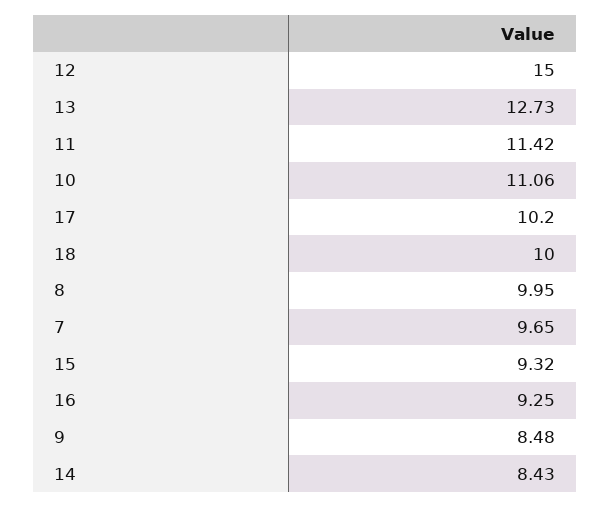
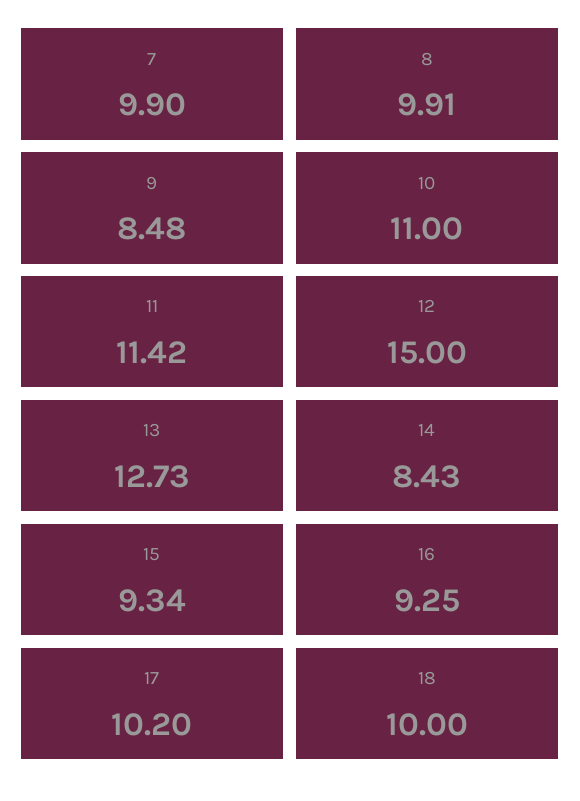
  {
    "12": 15,
    "13": 12.73,
    "11": 11.42,
-   "10": 11.06,
+   "10": 11,
    "17": 10.2,
    "18": 10,
-   "8": 9.95,
+   "8": 9.91,
-   "7": 9.65,
+   "7": 9.9,
-   "15": 9.32,
+   "15": 9.34,
    "16": 9.25,
    "9": 8.48,
    "14": 8.43
  }

